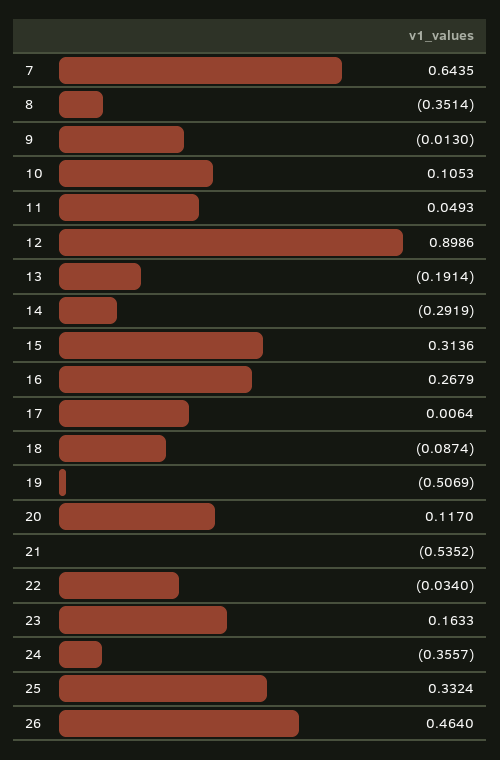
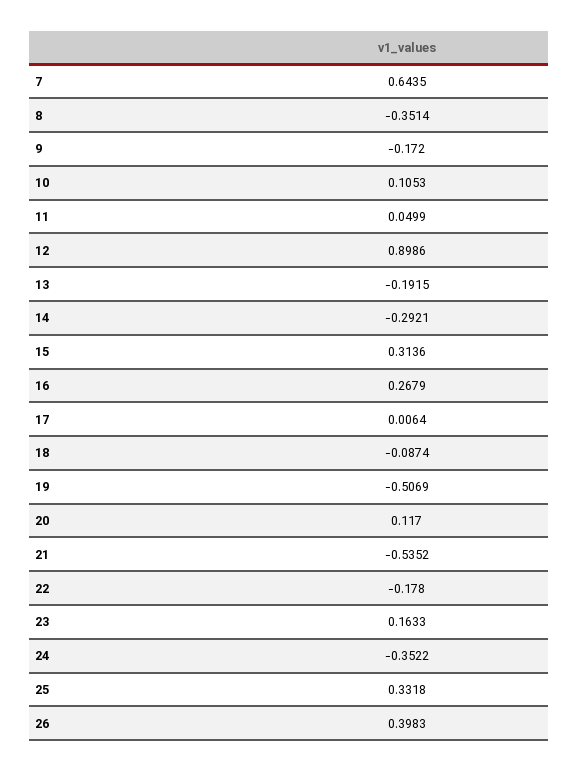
  {
    "7": 0.6435,
    "8": -0.3514,
-   "9": -0.013,
+   "9": -0.172,
    "10": 0.1053,
-   "11": 0.0493,
+   "11": 0.0499,
    "12": 0.8986,
-   "13": -0.1914,
+   "13": -0.1915,
-   "14": -0.2919,
+   "14": -0.2921,
    "15": 0.3136,
    "16": 0.2679,
    "17": 0.0064,
    "18": -0.0874,
    "19": -0.5069,
    "20": 0.117,
    "21": -0.5352,
-   "22": -0.034,
+   "22": -0.178,
    "23": 0.1633,
-   "24": -0.3557,
+   "24": -0.3522,
-   "25": 0.3324,
+   "25": 0.3318,
-   "26": 0.464
+   "26": 0.3983
  }

